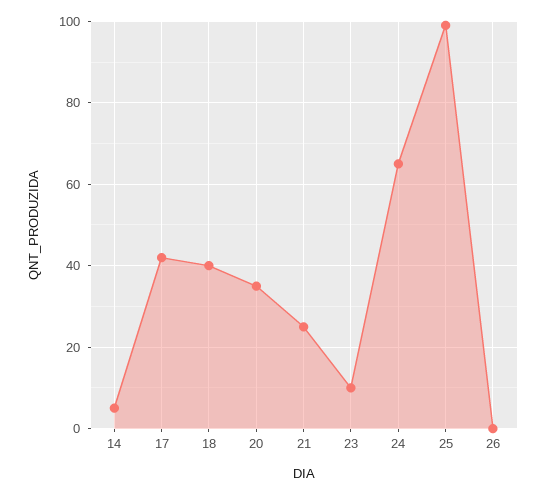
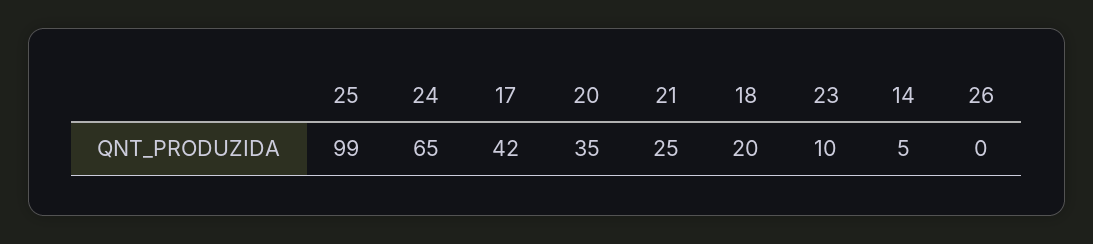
  {
    "14": 5,
    "17": 42,
-   "18": 40,
+   "18": 20,
    "20": 35,
    "21": 25,
    "23": 10,
    "24": 65,
    "25": 99,
    "26": 0
  }

